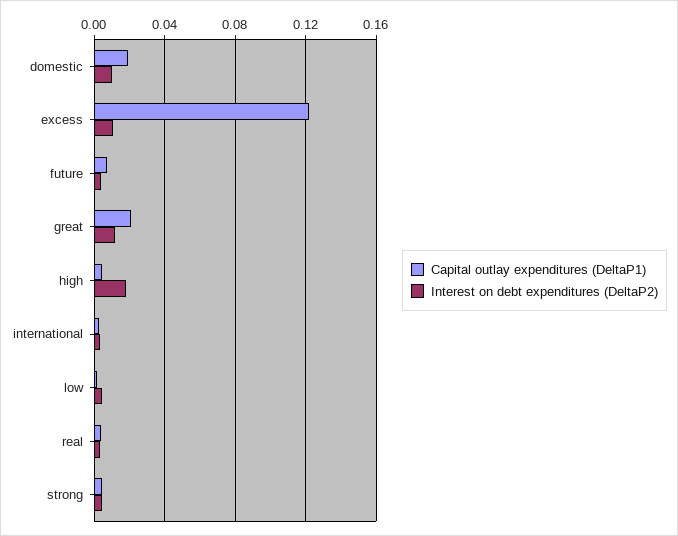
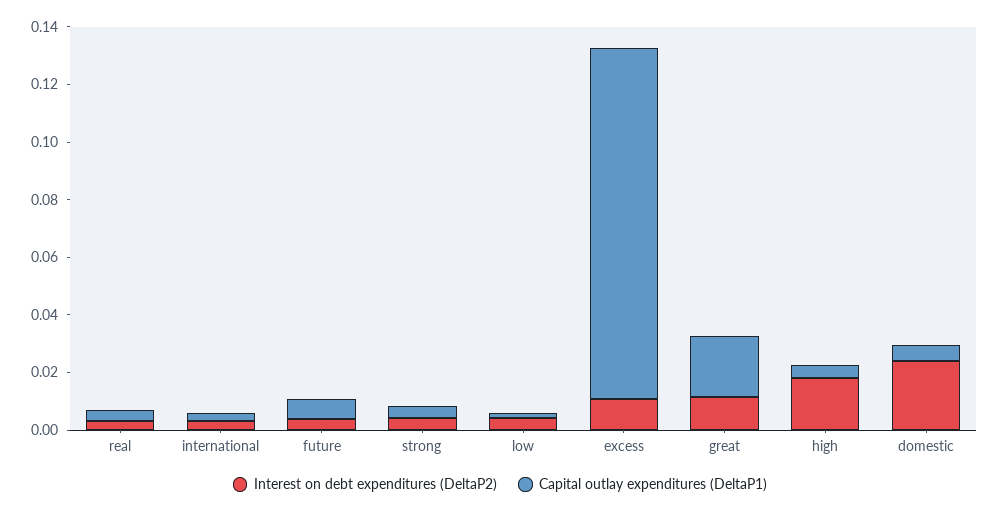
  {
    "Capital outlay expenditures (DeltaP1)": {
-     "domestic": 0.02,
+     "domestic": 0.005,
      "excess": 0.12,
      "future": 0.005,
      "great": 0.02,
      "high": 0.005,
      "international": 0.005,
      "low": 0,
      "real": 0.005,
      "strong": 0.005
    },
    "Interest on debt expenditures (DeltaP2)": {
-     "domestic": 0.01,
+     "domestic": 0.025,
      "excess": 0.01,
      "future": 0.005,
      "great": 0.01,
      "high": 0.02,
      "international": 0.005,
      "low": 0.005,
      "real": 0.005,
      "strong": 0.005
    }
  }

